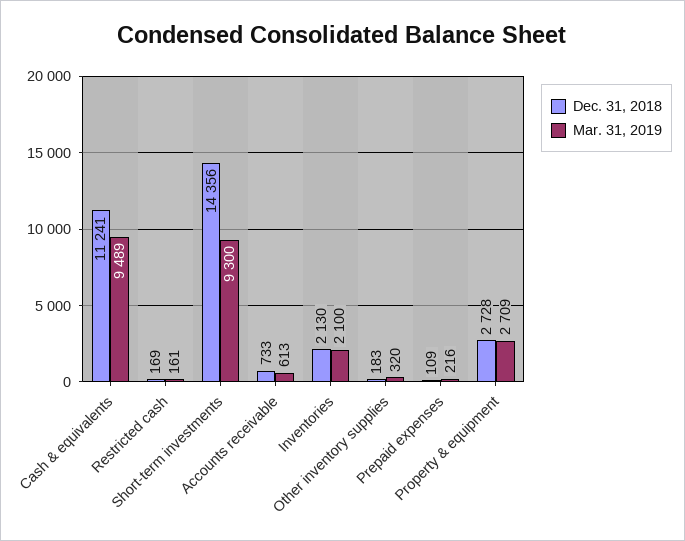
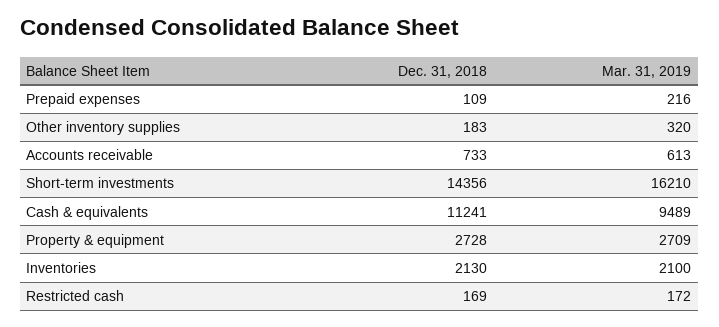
  {
    "Dec. 31, 2018": {
      "Cash & equivalents": 11241,
      "Restricted cash": 169,
      "Short-term investments": 14356,
      "Accounts receivable": 733,
      "Inventories": 2130,
      "Other inventory supplies": 183,
      "Prepaid expenses": 109,
      "Property & equipment": 2728
    },
    "Mar. 31, 2019": {
      "Cash & equivalents": 9489,
-     "Restricted cash": 161,
+     "Restricted cash": 172,
-     "Short-term investments": 9300,
+     "Short-term investments": 16210,
      "Accounts receivable": 613,
      "Inventories": 2100,
      "Other inventory supplies": 320,
      "Prepaid expenses": 216,
      "Property & equipment": 2709
    }
  }

